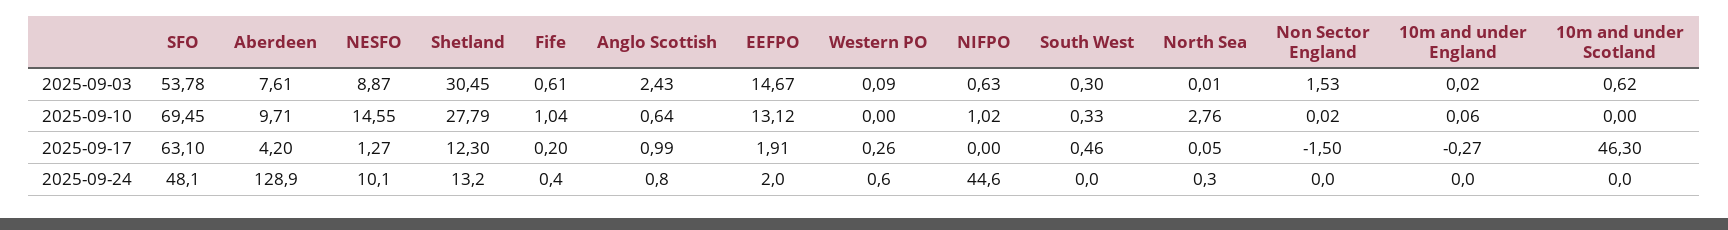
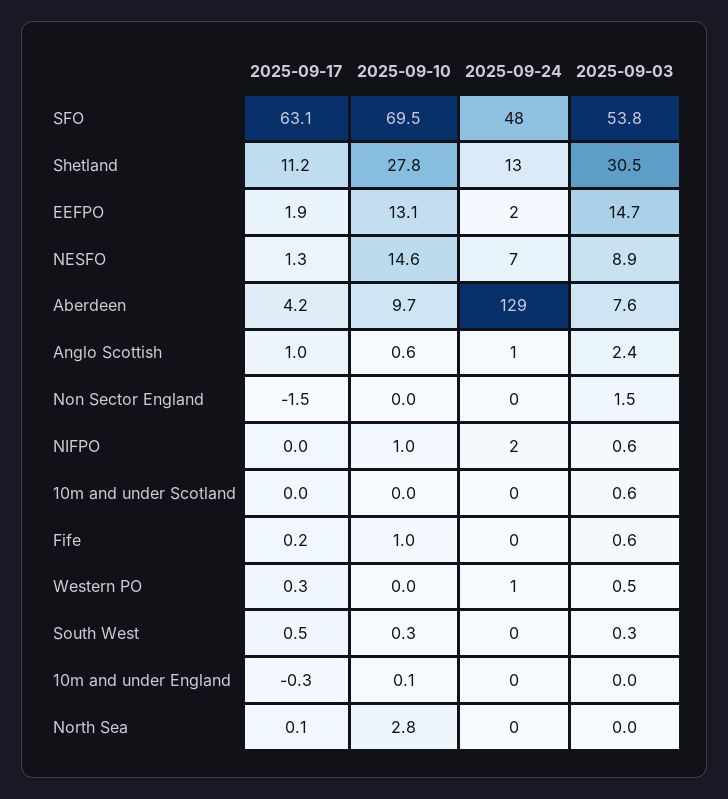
  {
    "SFO": {
      "2025-09-03": 53.78,
      "2025-09-10": 69.45,
      "2025-09-17": 63.1,
      "2025-09-24": 48.1
    },
    "Aberdeen": {
      "2025-09-03": 7.61,
      "2025-09-10": 9.71,
      "2025-09-17": 4.2,
      "2025-09-24": 128.9
    },
    "NESFO": {
      "2025-09-03": 8.87,
      "2025-09-10": 14.55,
      "2025-09-17": 1.27,
-     "2025-09-24": 10.1
+     "2025-09-24": 7
    },
    "Shetland": {
      "2025-09-03": 30.45,
      "2025-09-10": 27.79,
-     "2025-09-17": 12.3,
+     "2025-09-17": 11.2,
      "2025-09-24": 13.2
    },
    "Fife": {
      "2025-09-03": 0.61,
      "2025-09-10": 1.04,
      "2025-09-17": 0.2,
      "2025-09-24": 0.4
    },
    "Anglo Scottish": {
      "2025-09-03": 2.43,
      "2025-09-10": 0.64,
      "2025-09-17": 0.99,
      "2025-09-24": 0.8
    },
    "EEFPO": {
      "2025-09-03": 14.67,
      "2025-09-10": 13.12,
      "2025-09-17": 1.91,
      "2025-09-24": 2
    },
    "Western PO": {
-     "2025-09-03": 0.09,
+     "2025-09-03": 0.5,
      "2025-09-10": 0,
      "2025-09-17": 0.26,
      "2025-09-24": 0.6
    },
    "NIFPO": {
      "2025-09-03": 0.63,
      "2025-09-10": 1.02,
      "2025-09-17": 0,
-     "2025-09-24": 44.6
+     "2025-09-24": 2
    },
    "South West": {
      "2025-09-03": 0.3,
      "2025-09-10": 0.33,
      "2025-09-17": 0.46,
      "2025-09-24": 0
    },
    "North Sea": {
      "2025-09-03": 0.01,
      "2025-09-10": 2.76,
      "2025-09-17": 0.05,
      "2025-09-24": 0.3
    },
    "Non Sector England": {
      "2025-09-03": 1.53,
      "2025-09-10": 0.02,
      "2025-09-17": -1.5,
      "2025-09-24": 0
    },
    "10m and under England": {
      "2025-09-03": 0.02,
      "2025-09-10": 0.06,
      "2025-09-17": -0.27,
      "2025-09-24": 0
    },
    "10m and under Scotland": {
      "2025-09-03": 0.62,
      "2025-09-10": 0,
-     "2025-09-17": 46.3,
+     "2025-09-17": 0,
      "2025-09-24": 0
    }
  }

